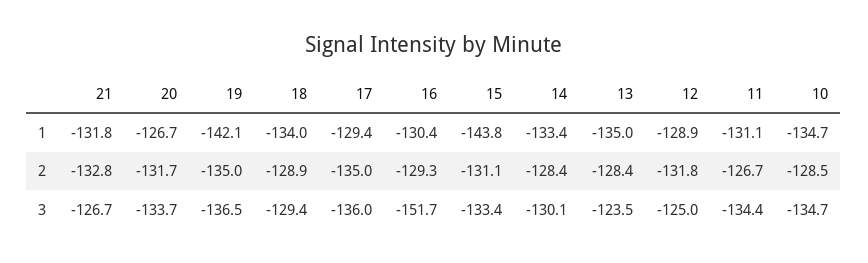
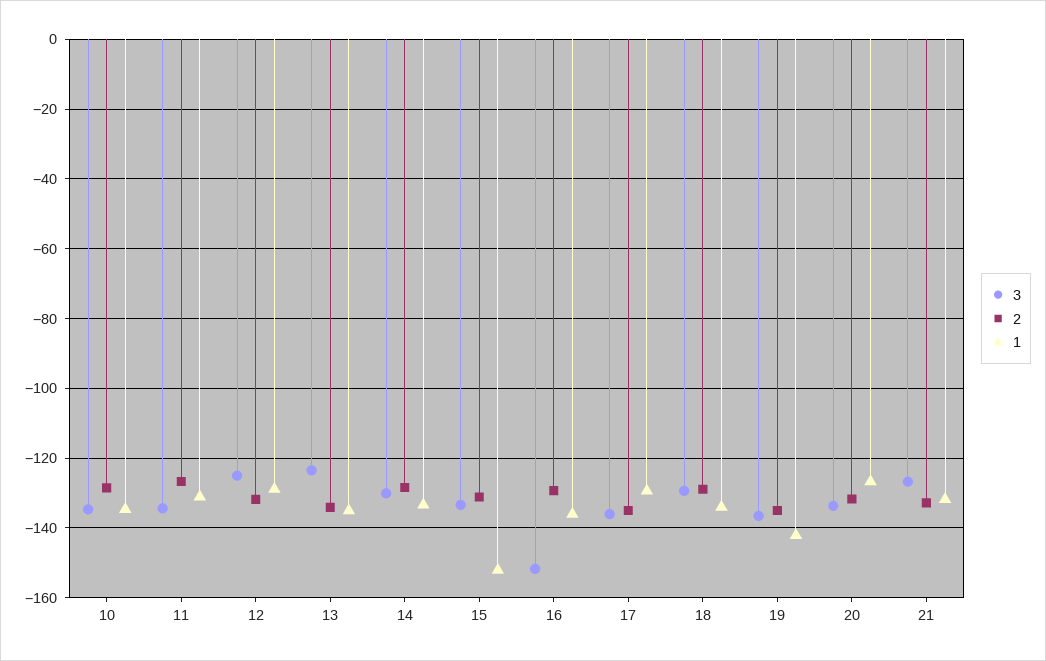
  {
    "1": {
      "21": -131.8,
      "20": -126.7,
      "19": -142.1,
      "18": -134,
      "17": -129.4,
-     "16": -130.4,
+     "16": -136,
-     "15": -143.8,
+     "15": -152,
      "14": -133.4,
      "13": -135,
      "12": -128.9,
      "11": -131.1,
      "10": -134.7
    },
    "2": {
      "21": -132.8,
      "20": -131.7,
      "19": -135,
      "18": -128.9,
      "17": -135,
      "16": -129.3,
      "15": -131.1,
      "14": -128.4,
-     "13": -128.4,
+     "13": -134,
      "12": -131.8,
      "11": -126.7,
      "10": -128.5
    },
    "3": {
      "21": -126.7,
      "20": -133.7,
      "19": -136.5,
      "18": -129.4,
      "17": -136,
      "16": -151.7,
      "15": -133.4,
      "14": -130.1,
      "13": -123.5,
      "12": -125,
      "11": -134.4,
      "10": -134.7
    }
  }

